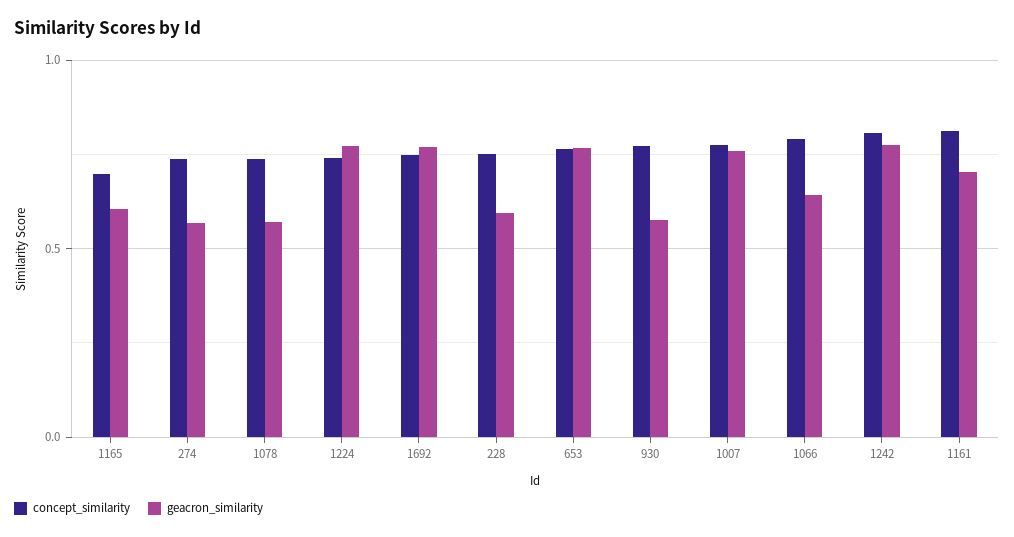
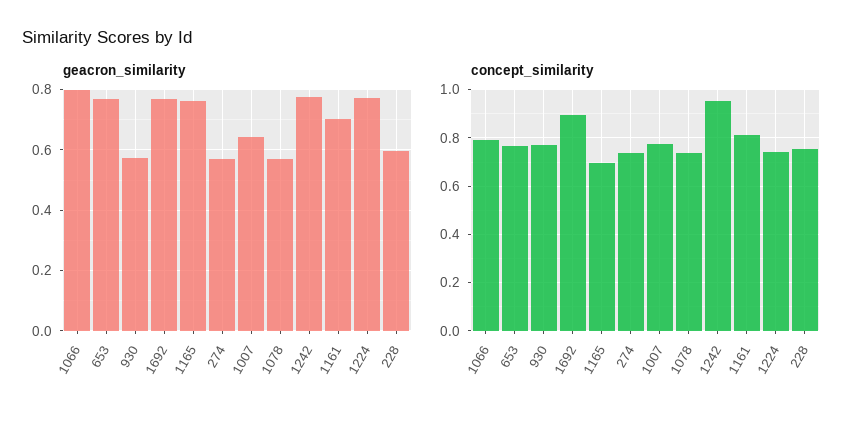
  {
    "concept_similarity": {
      "1165": 0.7,
      "274": 0.725,
      "1078": 0.75,
      "1224": 0.75,
-     "1692": 0.75,
+     "1692": 0.9,
      "228": 0.75,
      "653": 0.775,
      "930": 0.775,
      "1007": 0.775,
      "1066": 0.8,
-     "1242": 0.8,
+     "1242": 0.95,
      "1161": 0.8
    },
    "geacron_similarity": {
-     "1165": 0.6,
+     "1165": 0.76,
      "274": 0.56,
      "1078": 0.58,
      "1224": 0.78,
      "1692": 0.76,
      "228": 0.6,
      "653": 0.76,
      "930": 0.58,
-     "1007": 0.75,
+     "1007": 0.64,
-     "1066": 0.65,
+     "1066": 0.8,
      "1242": 0.78,
      "1161": 0.7
    }
  }

